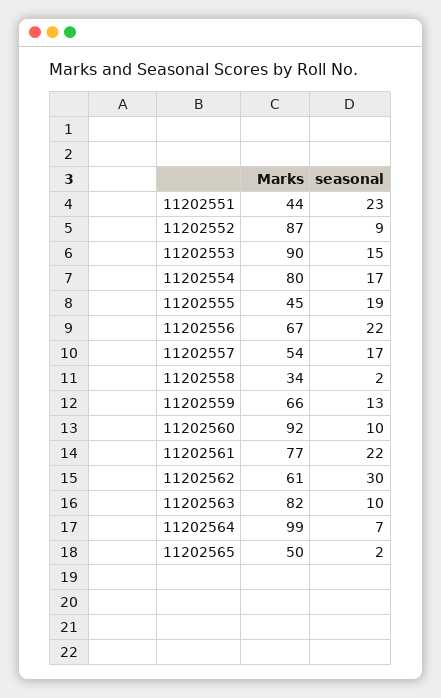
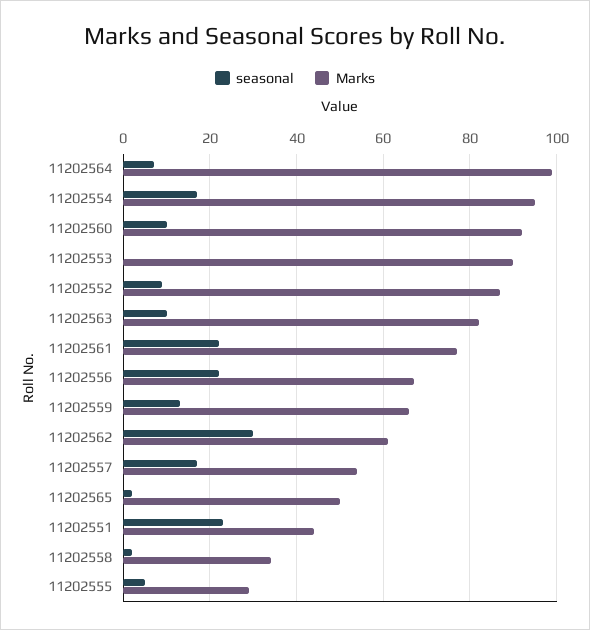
  {
    "Marks": {
      "11202551": 44,
      "11202552": 87,
      "11202553": 90,
-     "11202554": 80,
+     "11202554": 95,
-     "11202555": 45,
+     "11202555": 30,
      "11202556": 67,
      "11202557": 54,
      "11202558": 34,
      "11202559": 66,
      "11202560": 92,
      "11202561": 77,
      "11202562": 61,
      "11202563": 82,
      "11202564": 99,
      "11202565": 50
    },
    "seasonal": {
      "11202551": 23,
      "11202552": 9,
-     "11202553": 15,
+     "11202553": 0,
      "11202554": 17,
-     "11202555": 19,
+     "11202555": 5,
      "11202556": 22,
      "11202557": 17,
      "11202558": 2,
      "11202559": 13,
      "11202560": 10,
      "11202561": 22,
      "11202562": 30,
      "11202563": 10,
      "11202564": 7,
      "11202565": 2
    }
  }

